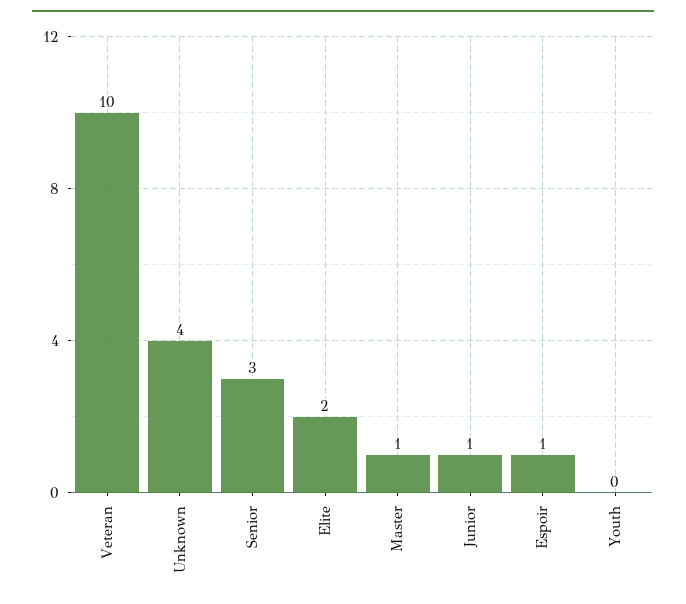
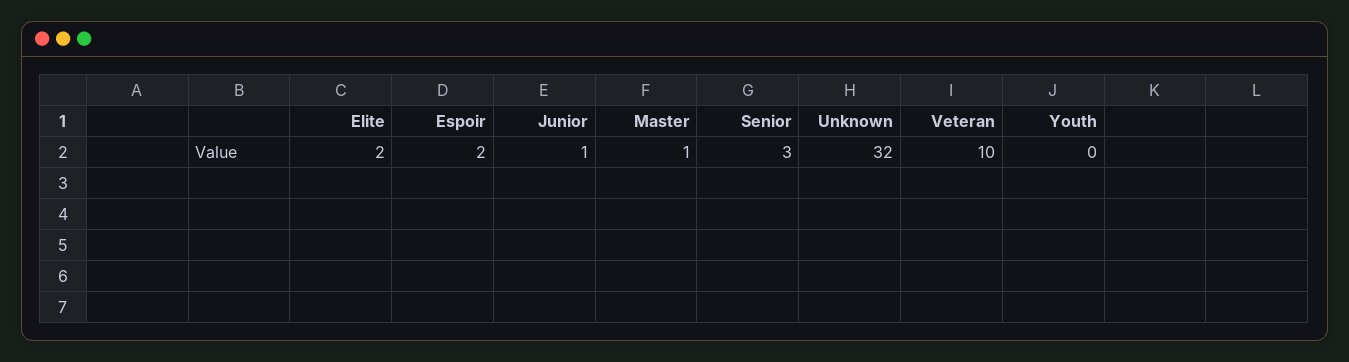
  {
    "Veteran": 10,
-   "Unknown": 4,
+   "Unknown": 32,
    "Senior": 3,
    "Elite": 2,
    "Master": 1,
    "Junior": 1,
-   "Espoir": 1,
+   "Espoir": 2,
    "Youth": 0
  }

